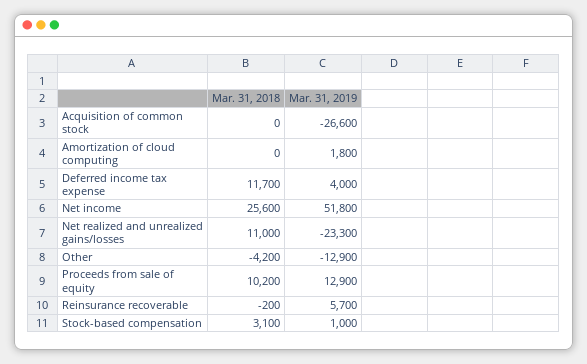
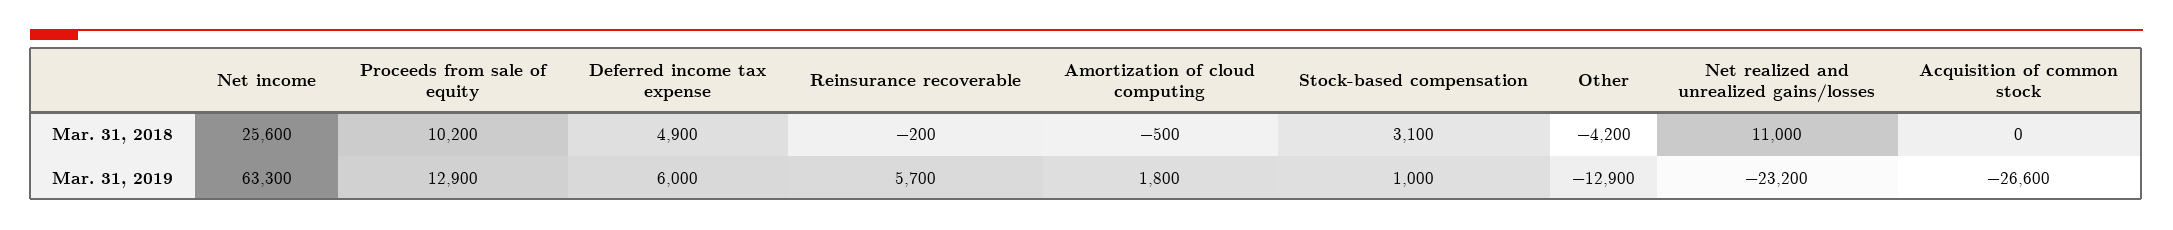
  {
    "Mar. 31, 2018": {
      "Acquisition of common stock": 0,
-     "Amortization of cloud computing": 0,
+     "Amortization of cloud computing": -500,
-     "Deferred income tax expense": 11700,
+     "Deferred income tax expense": 4900,
      "Net income": 25600,
      "Net realized and unrealized gains/losses": 11000,
      "Other": -4200,
      "Proceeds from sale of equity": 10200,
      "Reinsurance recoverable": -200,
      "Stock-based compensation": 3100
    },
    "Mar. 31, 2019": {
      "Acquisition of common stock": -26600,
      "Amortization of cloud computing": 1800,
-     "Deferred income tax expense": 4000,
+     "Deferred income tax expense": 6000,
-     "Net income": 51800,
+     "Net income": 63300,
-     "Net realized and unrealized gains/losses": -23300,
+     "Net realized and unrealized gains/losses": -23200,
      "Other": -12900,
      "Proceeds from sale of equity": 12900,
      "Reinsurance recoverable": 5700,
      "Stock-based compensation": 1000
    }
  }

